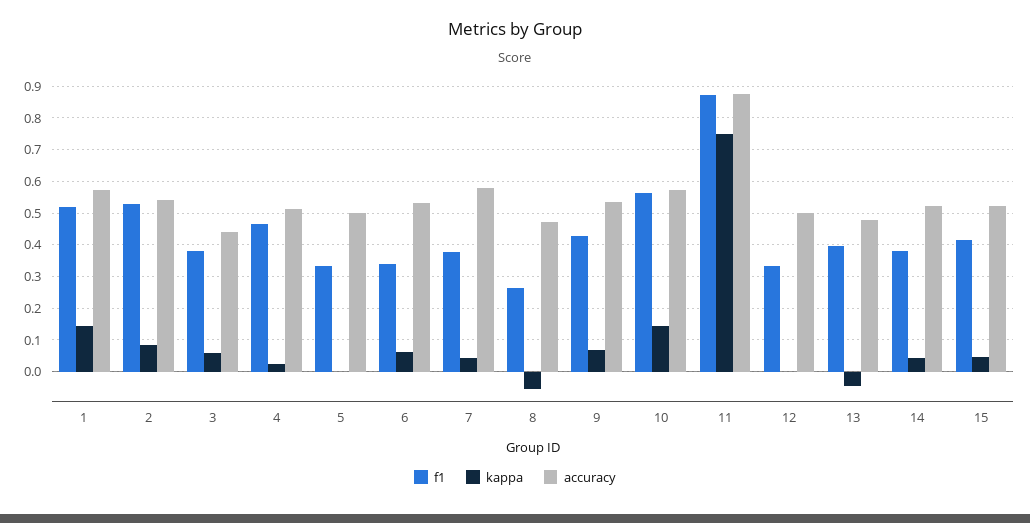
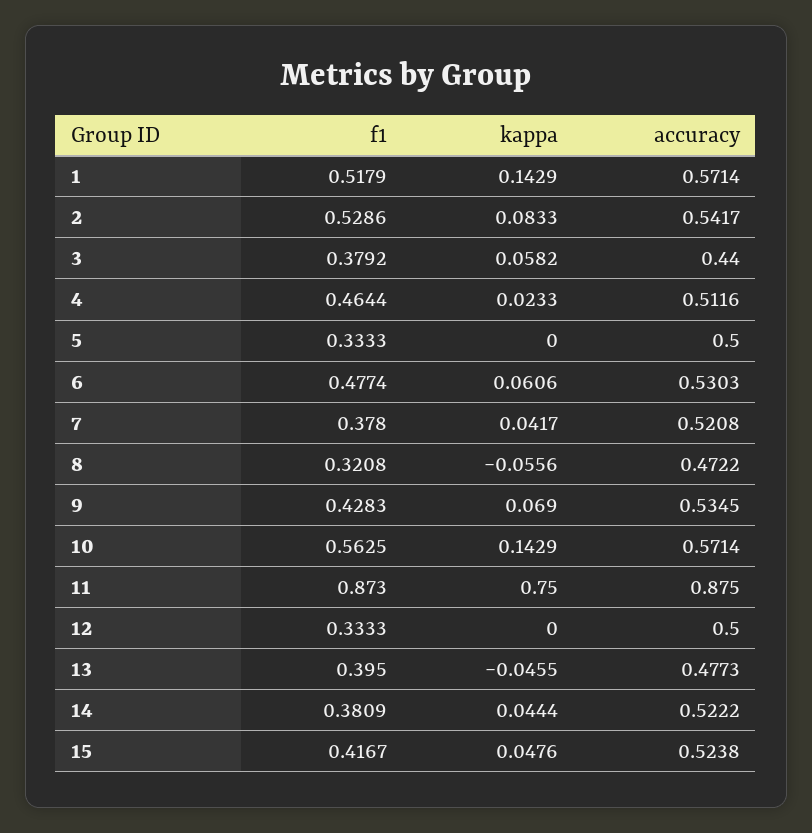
  {
    "f1": {
      "1": 0.5179,
      "2": 0.5286,
      "3": 0.3792,
      "4": 0.4644,
      "5": 0.3333,
-     "6": 0.34,
+     "6": 0.4774,
      "7": 0.378,
-     "8": 0.26,
+     "8": 0.3208,
      "9": 0.4283,
      "10": 0.5625,
      "11": 0.873,
      "12": 0.3333,
      "13": 0.395,
      "14": 0.3809,
      "15": 0.4167
    },
    "kappa": {
      "1": 0.1429,
      "2": 0.0833,
      "3": 0.0582,
      "4": 0.0233,
      "5": 0,
      "6": 0.0606,
      "7": 0.0417,
      "8": -0.0556,
      "9": 0.069,
      "10": 0.1429,
      "11": 0.75,
      "12": 0,
      "13": -0.0455,
      "14": 0.0444,
      "15": 0.0476
    },
    "accuracy": {
      "1": 0.5714,
      "2": 0.5417,
      "3": 0.44,
      "4": 0.5116,
      "5": 0.5,
      "6": 0.5303,
-     "7": 0.58,
+     "7": 0.5208,
      "8": 0.4722,
      "9": 0.5345,
      "10": 0.5714,
      "11": 0.875,
      "12": 0.5,
      "13": 0.4773,
      "14": 0.5222,
      "15": 0.5238
    }
  }

